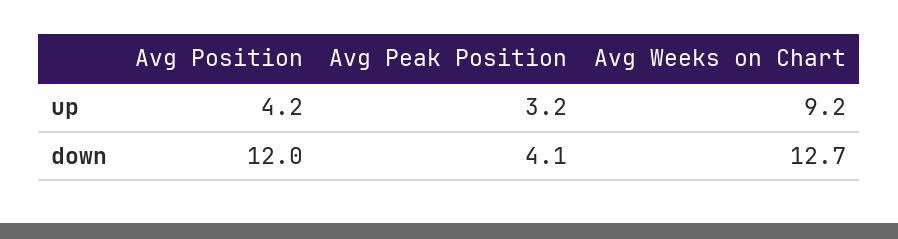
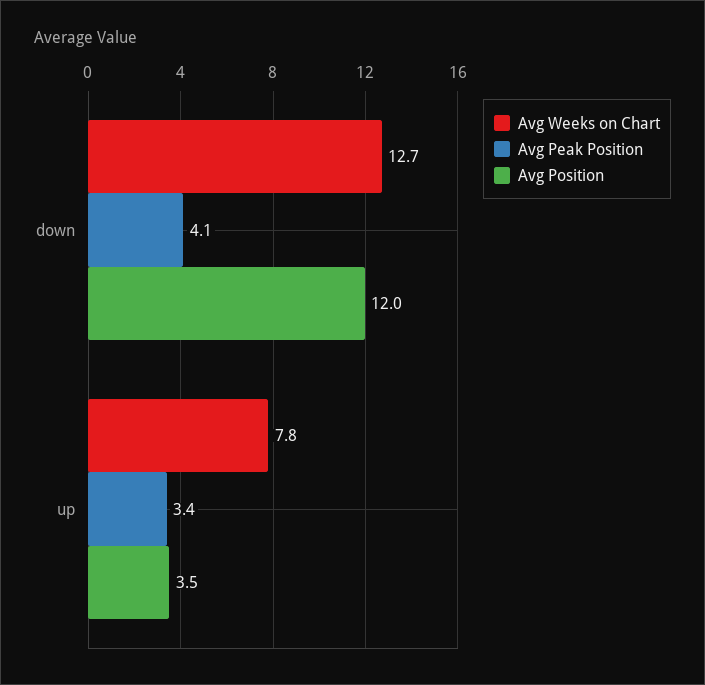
  {
    "Avg Position": {
-     "up": 4.2,
+     "up": 3.5,
      "down": 12
    },
    "Avg Peak Position": {
-     "up": 3.2,
+     "up": 3.4,
      "down": 4.1
    },
    "Avg Weeks on Chart": {
-     "up": 9.2,
+     "up": 7.8,
      "down": 12.7
    }
  }

